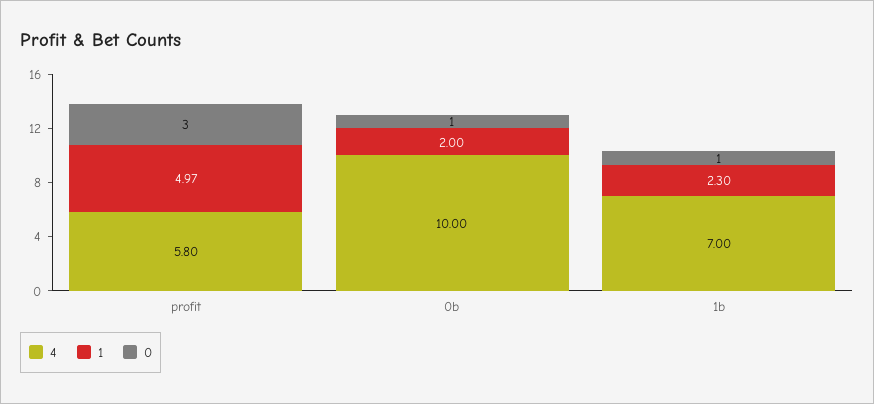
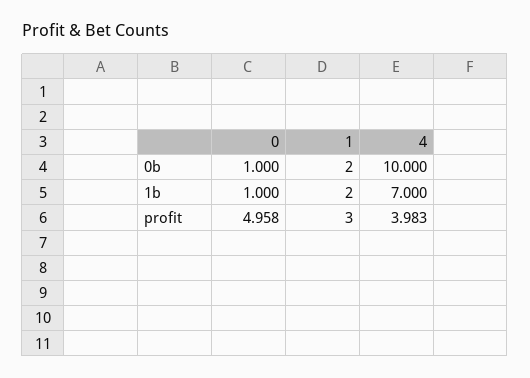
  {
    "4": {
-     "profit": 5.8,
+     "profit": 3.983,
      "0b": 10,
      "1b": 7
    },
    "1": {
-     "profit": 4.97,
+     "profit": 3,
      "0b": 2,
-     "1b": 2.3
+     "1b": 2
    },
    "0": {
-     "profit": 3,
+     "profit": 4.958,
      "0b": 1,
      "1b": 1
    }
  }

